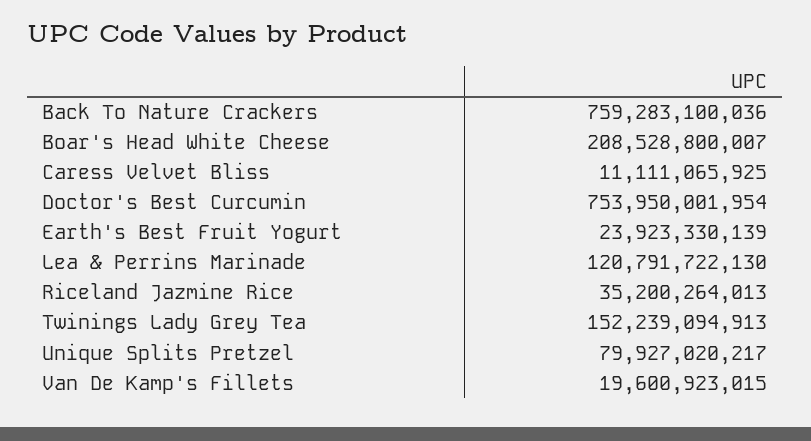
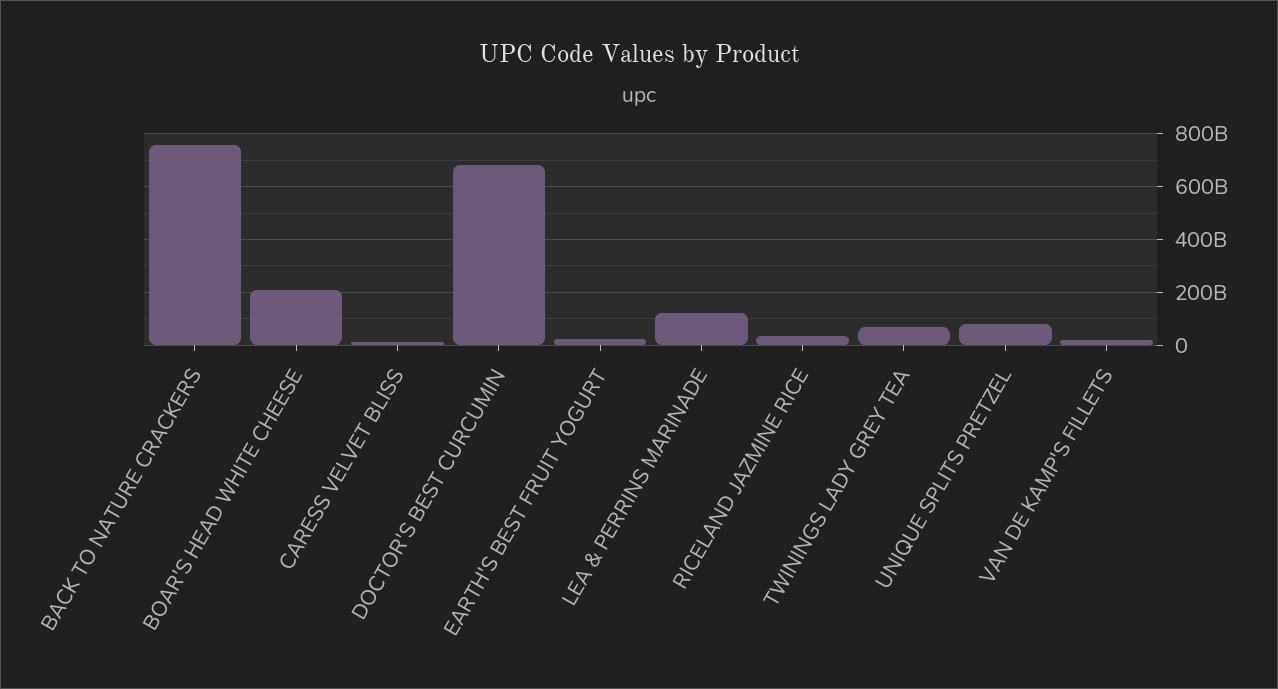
  {
    "Back To Nature Crackers": 759283100036,
    "Boar's Head White Cheese": 208528800007,
    "Caress Velvet Bliss": 11111065925,
-   "Doctor's Best Curcumin": 753950001954,
+   "Doctor's Best Curcumin": 675000000000,
    "Earth's Best Fruit Yogurt": 23923330139,
    "Lea & Perrins Marinade": 120791722130,
    "Riceland Jazmine Rice": 35200264013,
-   "Twinings Lady Grey Tea": 152239094913,
+   "Twinings Lady Grey Tea": 75000000000,
    "Unique Splits Pretzel": 79927020217,
    "Van De Kamp's Fillets": 19600923015
  }

